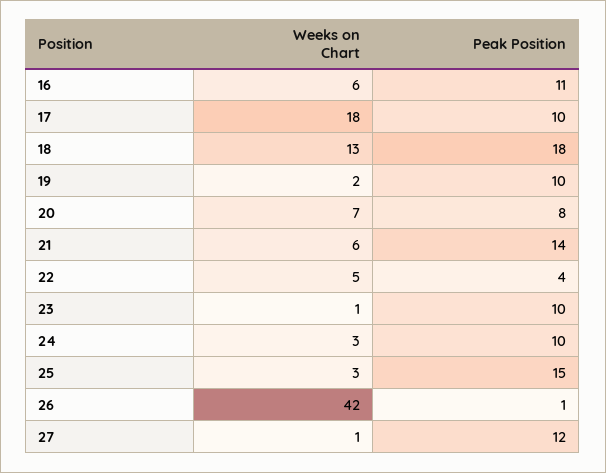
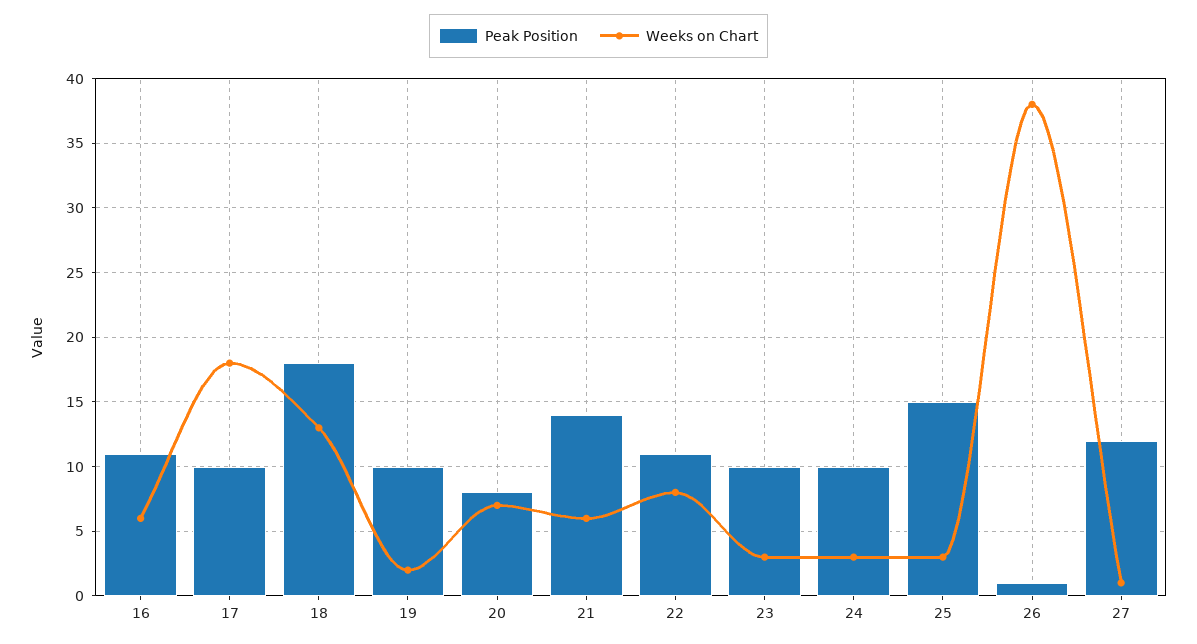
  {
    "Weeks on Chart": {
      "16": 6,
      "17": 18,
      "18": 13,
      "19": 2,
      "20": 7,
      "21": 6,
-     "22": 5,
+     "22": 8,
-     "23": 1,
+     "23": 3,
      "24": 3,
      "25": 3,
-     "26": 42,
+     "26": 38,
      "27": 1
    },
    "Peak Position": {
      "16": 11,
      "17": 10,
      "18": 18,
      "19": 10,
      "20": 8,
      "21": 14,
-     "22": 4,
+     "22": 11,
      "23": 10,
      "24": 10,
      "25": 15,
      "26": 1,
      "27": 12
    }
  }

